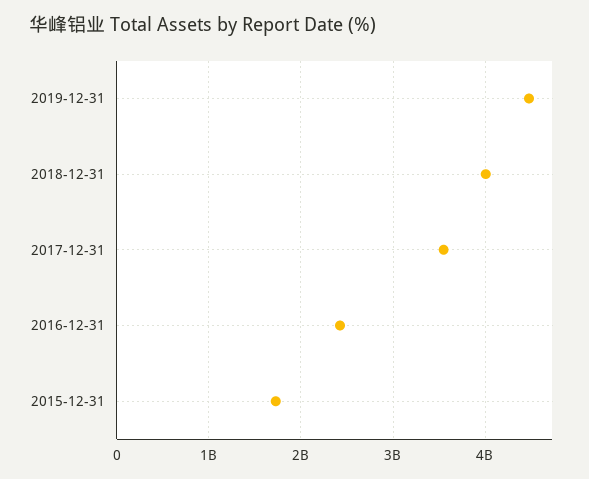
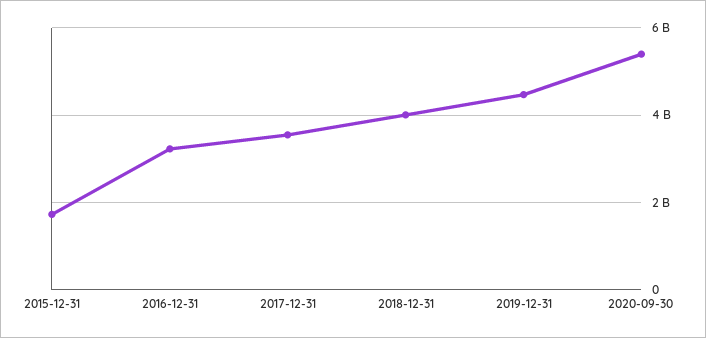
  {
    "2019-12-31": 4500000000,
    "2018-12-31": 4000000000,
    "2017-12-31": 3500000000,
-   "2016-12-31": 2400000000,
+   "2016-12-31": 3200000000,
-   "2015-12-31": 1700000000
+   "2015-12-31": 1700000000,
+   "2020-09-30": 5400000000
  }

